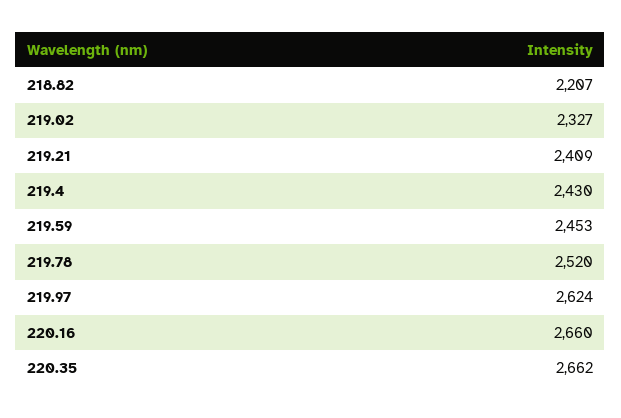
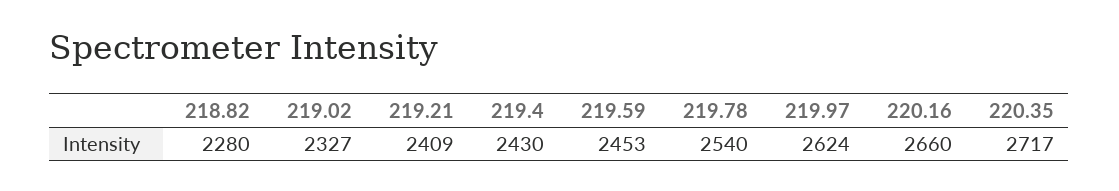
  {
-   "218.82": 2207,
+   "218.82": 2280,
    "219.02": 2327,
    "219.21": 2409,
    "219.4": 2430,
    "219.59": 2453,
-   "219.78": 2520,
+   "219.78": 2540,
    "219.97": 2624,
    "220.16": 2660,
-   "220.35": 2662
+   "220.35": 2717
  }

